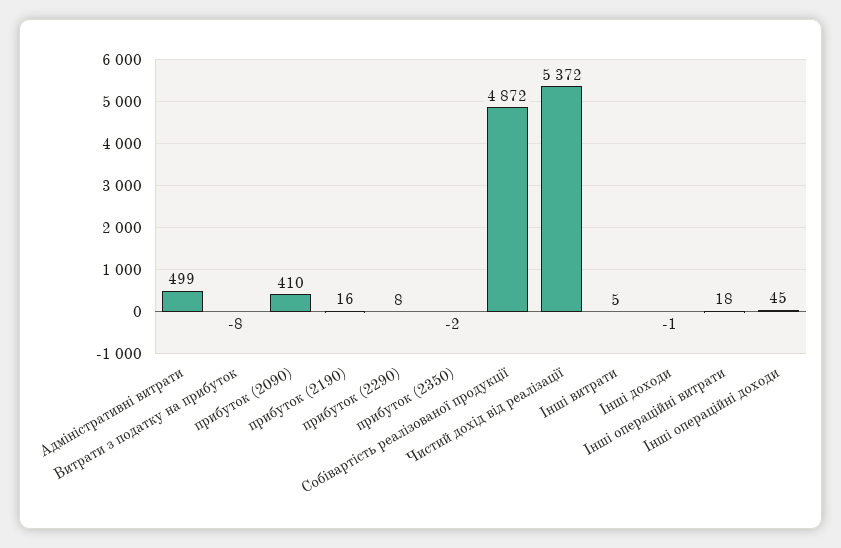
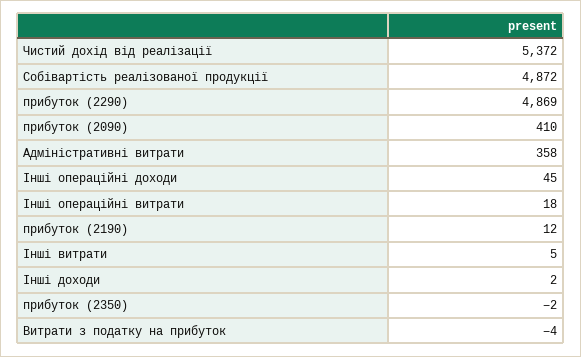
  {
-   "Адміністративні витрати": 499,
+   "Адміністративні витрати": 358,
-   "Витрати з податку на прибуток": -8,
+   "Витрати з податку на прибуток": -4,
    "прибуток (2090)": 410,
-   "прибуток (2190)": 16,
+   "прибуток (2190)": 12,
-   "прибуток (2290)": 8,
+   "прибуток (2290)": 4869,
    "прибуток (2350)": -2,
    "Собівартість реалізованої продукції": 4872,
    "Чистий дохід від реалізації": 5372,
    "Інші витрати": 5,
-   "Інші доходи": -1,
+   "Інші доходи": 2,
    "Інші операційні витрати": 18,
    "Інші операційні доходи": 45
  }

